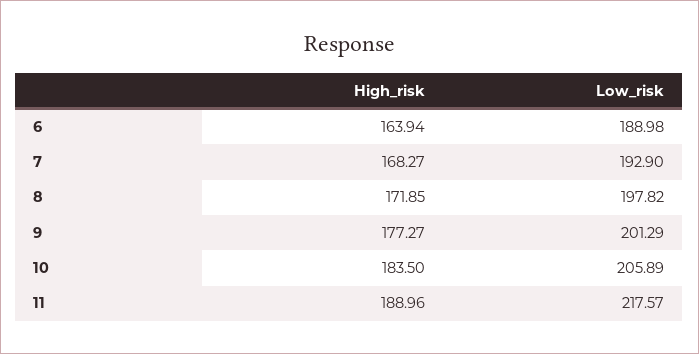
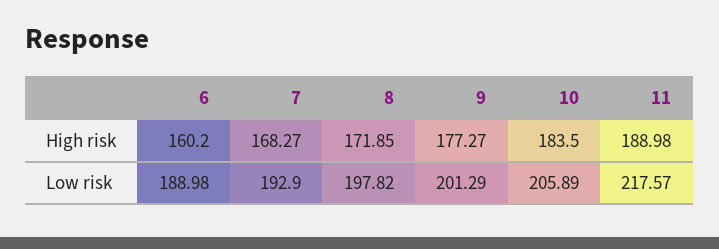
  {
    "High_risk": {
-     "6": 163.94,
+     "6": 160.2,
      "7": 168.27,
      "8": 171.85,
      "9": 177.27,
      "10": 183.5,
-     "11": 188.96
+     "11": 188.98
    },
    "Low_risk": {
      "6": 188.98,
      "7": 192.9,
      "8": 197.82,
      "9": 201.29,
      "10": 205.89,
      "11": 217.57
    }
  }

